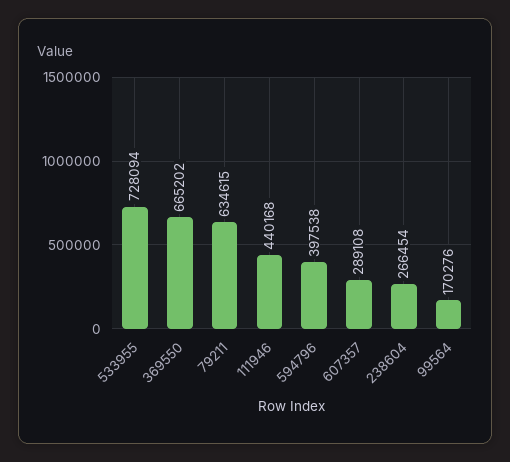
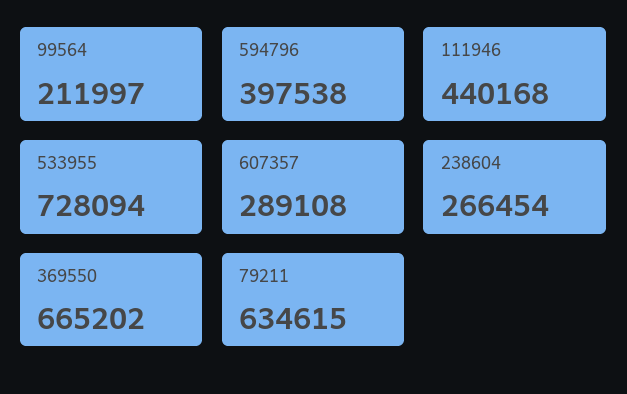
  {
    "533955": 728094,
    "369550": 665202,
    "79211": 634615,
    "111946": 440168,
    "594796": 397538,
    "607357": 289108,
    "238604": 266454,
-   "99564": 170276
+   "99564": 211997
  }

